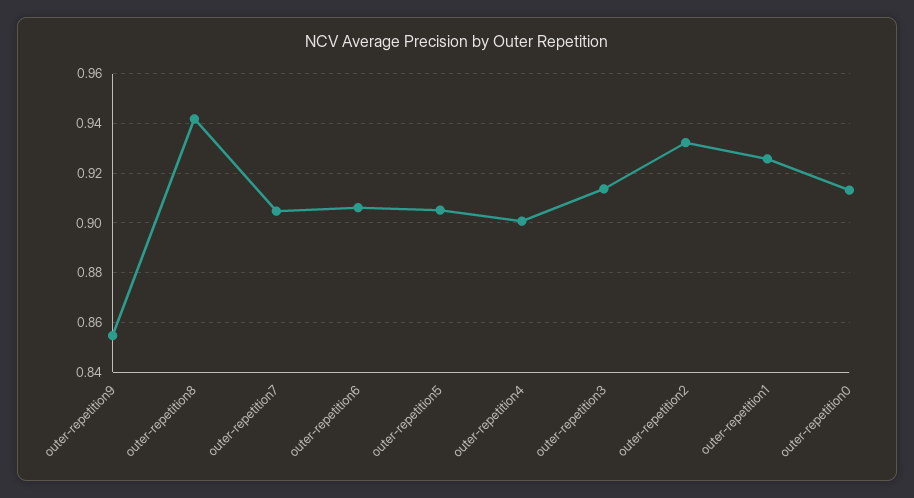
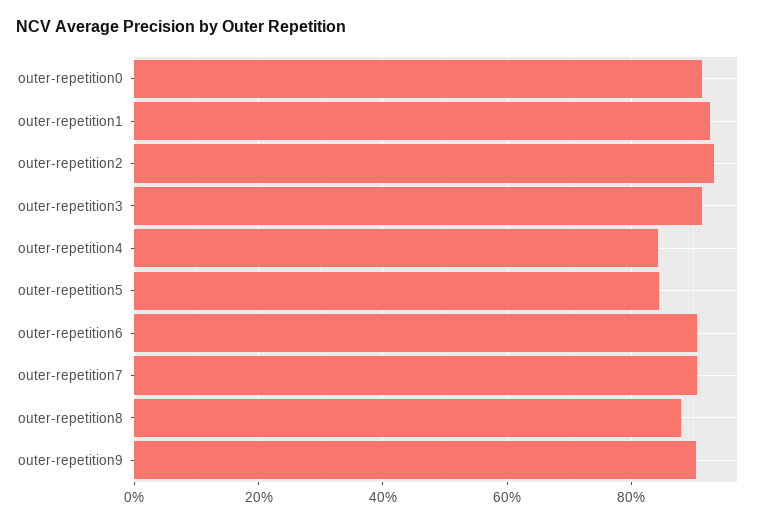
  {
-   "outer-repetition9": 0.855,
+   "outer-repetition9": 0.9,
-   "outer-repetition8": 0.9425,
+   "outer-repetition8": 0.88,
    "outer-repetition7": 0.905,
    "outer-repetition6": 0.905,
-   "outer-repetition5": 0.905,
+   "outer-repetition5": 0.84,
-   "outer-repetition4": 0.9,
+   "outer-repetition4": 0.84,
    "outer-repetition3": 0.9125,
    "outer-repetition2": 0.9325,
    "outer-repetition1": 0.925,
    "outer-repetition0": 0.9125
  }

